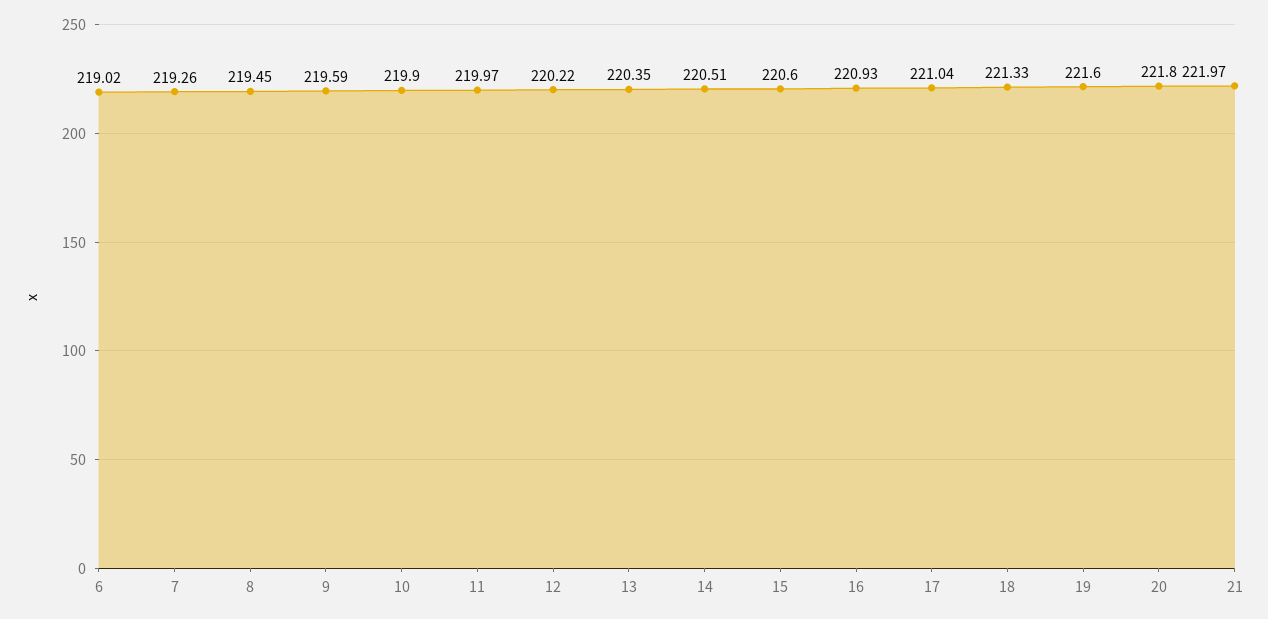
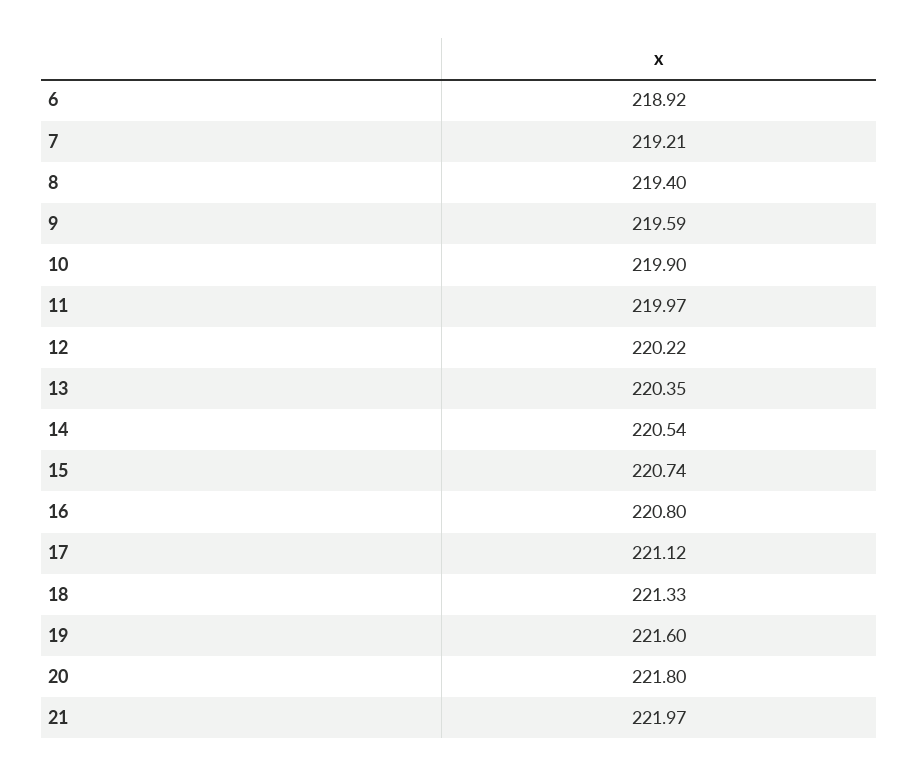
  {
-   "6": 219.02,
+   "6": 218.92,
-   "7": 219.26,
+   "7": 219.21,
-   "8": 219.45,
+   "8": 219.4,
    "9": 219.59,
    "10": 219.9,
    "11": 219.97,
    "12": 220.22,
    "13": 220.35,
-   "14": 220.51,
+   "14": 220.54,
-   "15": 220.6,
+   "15": 220.74,
-   "16": 220.93,
+   "16": 220.8,
-   "17": 221.04,
+   "17": 221.12,
    "18": 221.33,
    "19": 221.6,
    "20": 221.8,
    "21": 221.97
  }

